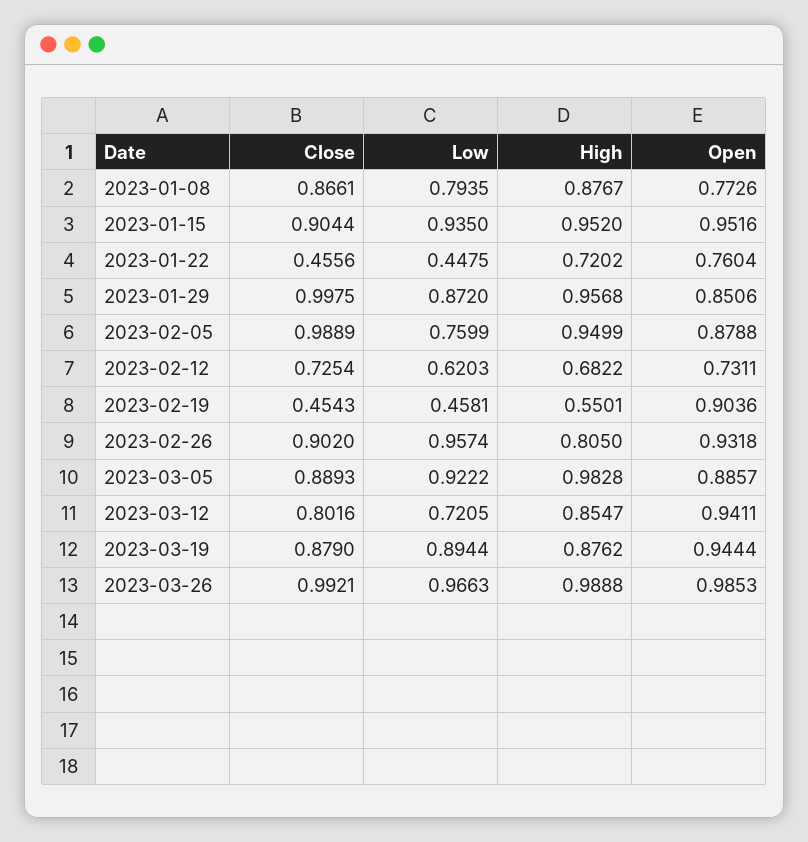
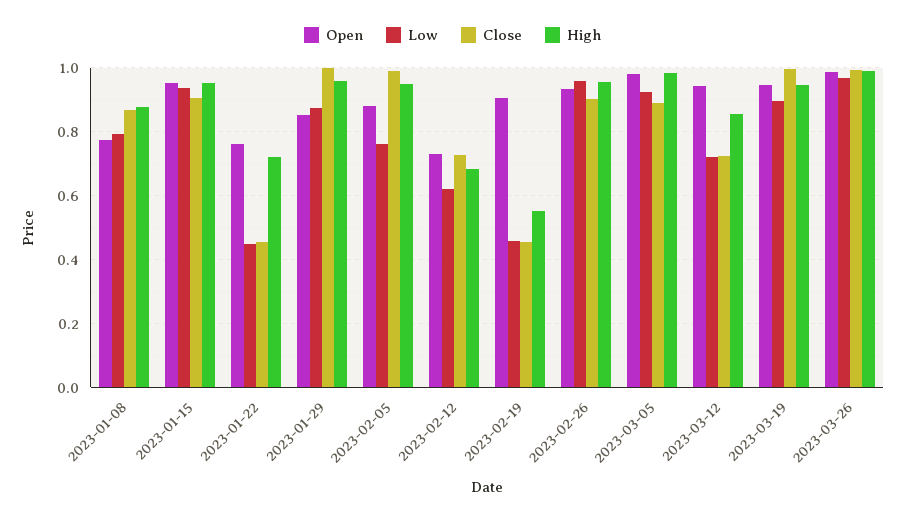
  {
    "Close": {
      "2023-01-08": 0.8661,
      "2023-01-15": 0.9044,
      "2023-01-22": 0.4556,
      "2023-01-29": 0.9975,
      "2023-02-05": 0.9889,
      "2023-02-12": 0.7254,
      "2023-02-19": 0.4543,
      "2023-02-26": 0.902,
      "2023-03-05": 0.8893,
-     "2023-03-12": 0.8016,
+     "2023-03-12": 0.72,
-     "2023-03-19": 0.879,
+     "2023-03-19": 1,
      "2023-03-26": 0.9921
    },
    "Low": {
      "2023-01-08": 0.7935,
      "2023-01-15": 0.935,
      "2023-01-22": 0.4475,
      "2023-01-29": 0.872,
      "2023-02-05": 0.7599,
      "2023-02-12": 0.6203,
      "2023-02-19": 0.4581,
      "2023-02-26": 0.9574,
      "2023-03-05": 0.9222,
      "2023-03-12": 0.7205,
      "2023-03-19": 0.8944,
      "2023-03-26": 0.9663
    },
    "High": {
      "2023-01-08": 0.8767,
      "2023-01-15": 0.952,
      "2023-01-22": 0.7202,
      "2023-01-29": 0.9568,
      "2023-02-05": 0.9499,
      "2023-02-12": 0.6822,
      "2023-02-19": 0.5501,
-     "2023-02-26": 0.805,
+     "2023-02-26": 0.96,
      "2023-03-05": 0.9828,
      "2023-03-12": 0.8547,
-     "2023-03-19": 0.8762,
+     "2023-03-19": 0.94,
      "2023-03-26": 0.9888
    },
    "Open": {
      "2023-01-08": 0.7726,
      "2023-01-15": 0.9516,
      "2023-01-22": 0.7604,
      "2023-01-29": 0.8506,
      "2023-02-05": 0.8788,
      "2023-02-12": 0.7311,
      "2023-02-19": 0.9036,
      "2023-02-26": 0.9318,
-     "2023-03-05": 0.8857,
+     "2023-03-05": 0.98,
      "2023-03-12": 0.9411,
      "2023-03-19": 0.9444,
      "2023-03-26": 0.9853
    }
  }

